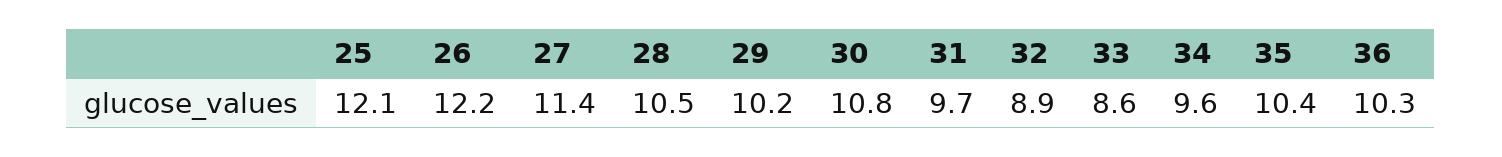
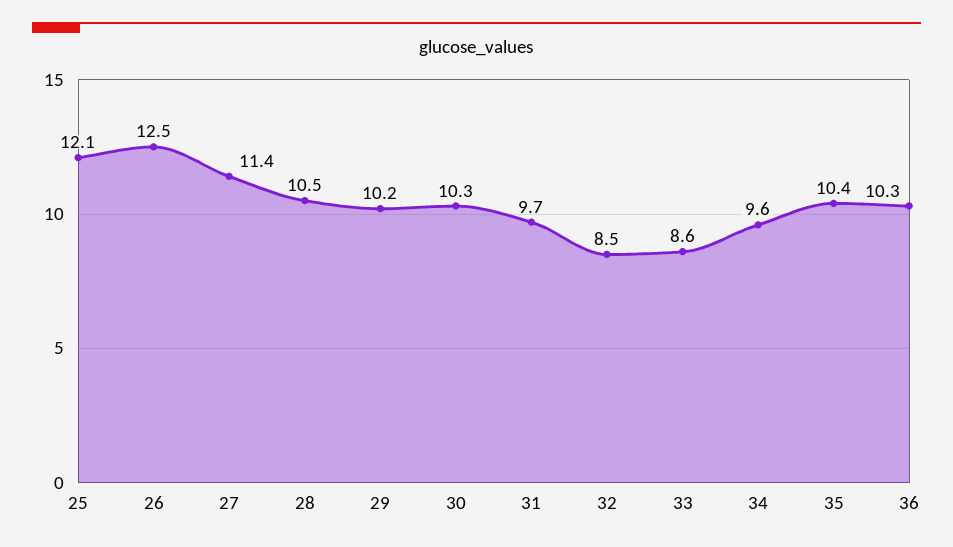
  {
    "25": 12.1,
-   "26": 12.2,
+   "26": 12.5,
    "27": 11.4,
    "28": 10.5,
    "29": 10.2,
-   "30": 10.8,
+   "30": 10.3,
    "31": 9.7,
-   "32": 8.9,
+   "32": 8.5,
    "33": 8.6,
    "34": 9.6,
    "35": 10.4,
    "36": 10.3
  }

